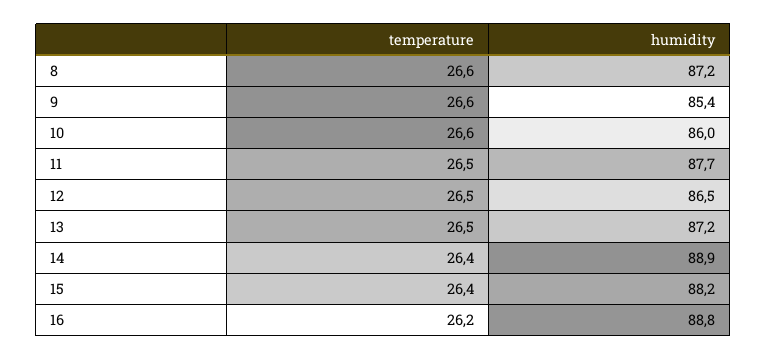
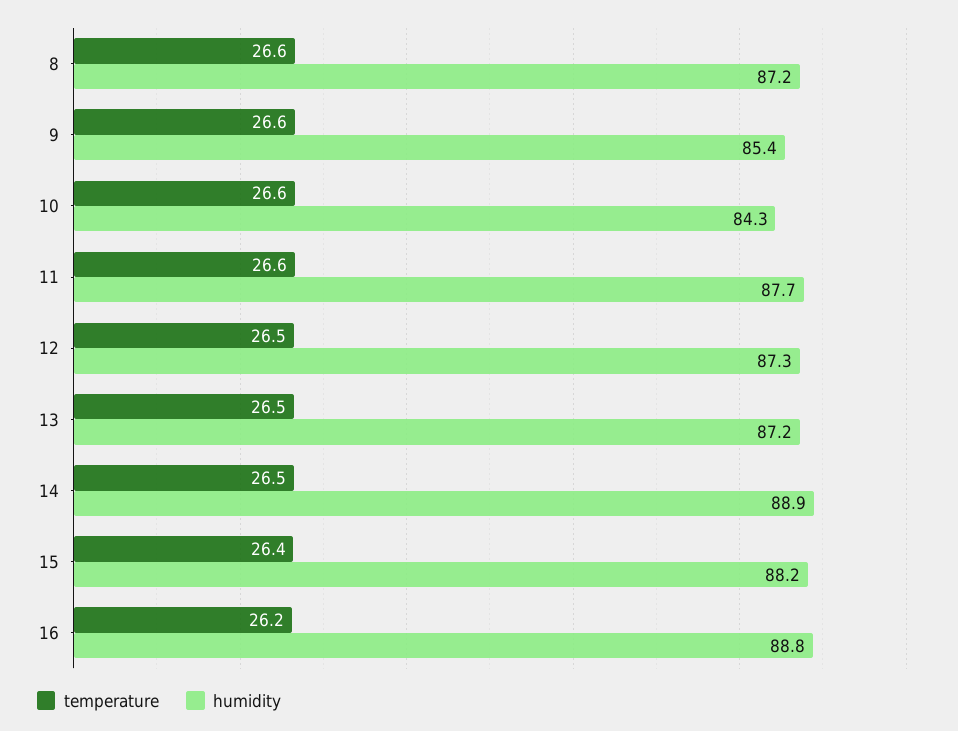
  {
    "temperature": {
      "8": 26.6,
      "9": 26.6,
      "10": 26.6,
-     "11": 26.5,
+     "11": 26.6,
      "12": 26.5,
      "13": 26.5,
-     "14": 26.4,
+     "14": 26.5,
      "15": 26.4,
      "16": 26.2
    },
    "humidity": {
      "8": 87.2,
      "9": 85.4,
-     "10": 86,
+     "10": 84.3,
      "11": 87.7,
-     "12": 86.5,
+     "12": 87.3,
      "13": 87.2,
      "14": 88.9,
      "15": 88.2,
      "16": 88.8
    }
  }

